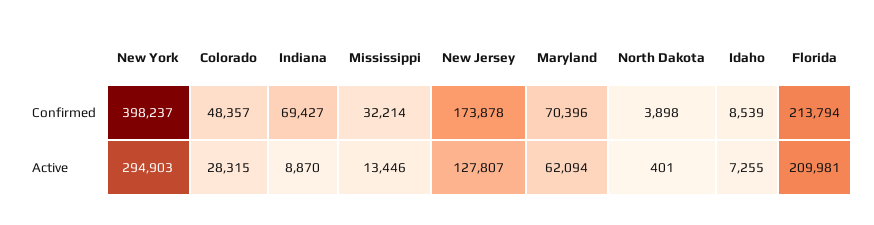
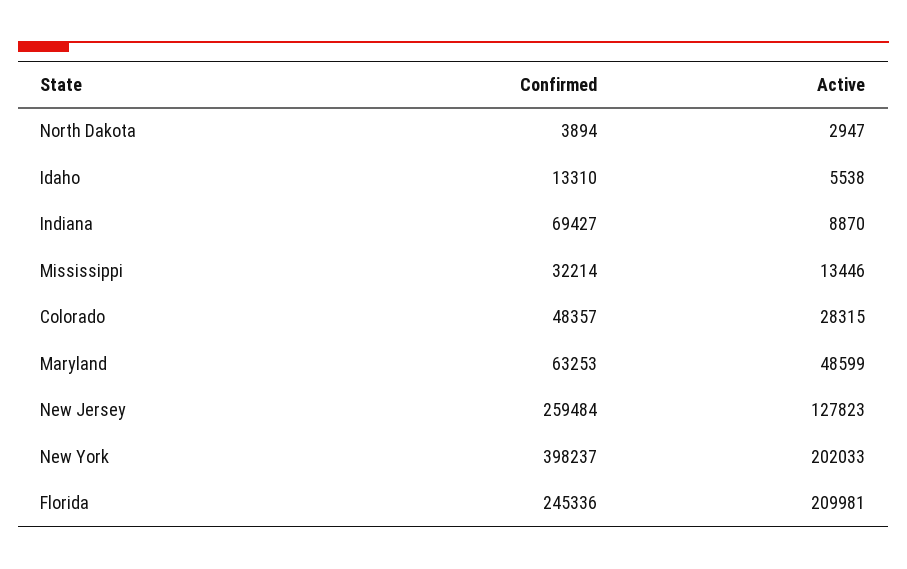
  {
    "New York": {
      "Confirmed": 398237,
-     "Active": 294903
+     "Active": 202033
    },
    "Colorado": {
      "Confirmed": 48357,
      "Active": 28315
    },
    "Indiana": {
      "Confirmed": 69427,
      "Active": 8870
    },
    "Mississippi": {
      "Confirmed": 32214,
      "Active": 13446
    },
    "New Jersey": {
-     "Confirmed": 173878,
+     "Confirmed": 259484,
-     "Active": 127807
+     "Active": 127823
    },
    "Maryland": {
-     "Confirmed": 70396,
+     "Confirmed": 63253,
-     "Active": 62094
+     "Active": 48599
    },
    "North Dakota": {
-     "Confirmed": 3898,
+     "Confirmed": 3894,
-     "Active": 401
+     "Active": 2947
    },
    "Idaho": {
-     "Confirmed": 8539,
+     "Confirmed": 13310,
-     "Active": 7255
+     "Active": 5538
    },
    "Florida": {
-     "Confirmed": 213794,
+     "Confirmed": 245336,
      "Active": 209981
    }
  }

